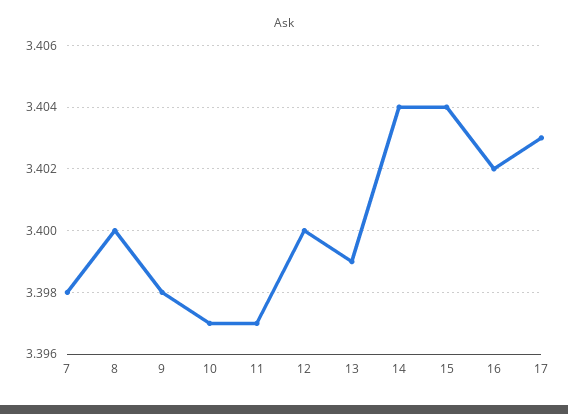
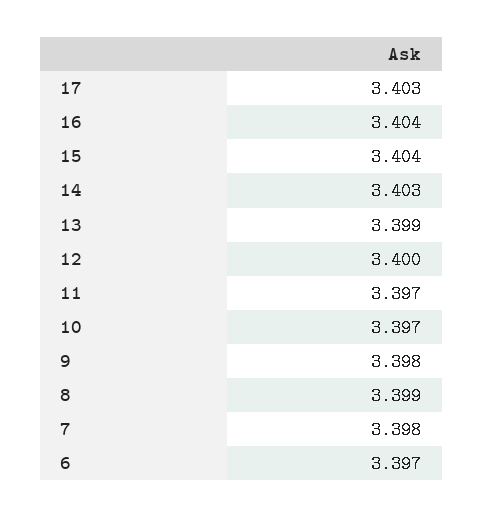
  {
    "7": 3.398,
-   "8": 3.4,
+   "8": 3.399,
    "9": 3.398,
    "10": 3.397,
    "11": 3.397,
    "12": 3.4,
    "13": 3.399,
-   "14": 3.404,
+   "14": 3.403,
    "15": 3.404,
-   "16": 3.402,
+   "16": 3.404,
-   "17": 3.403
+   "17": 3.403,
+   "6": 3.397
  }

